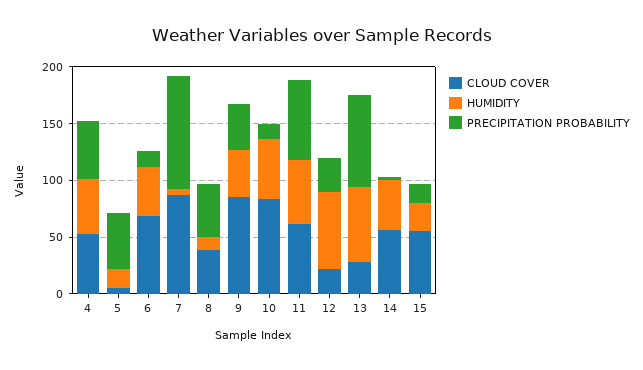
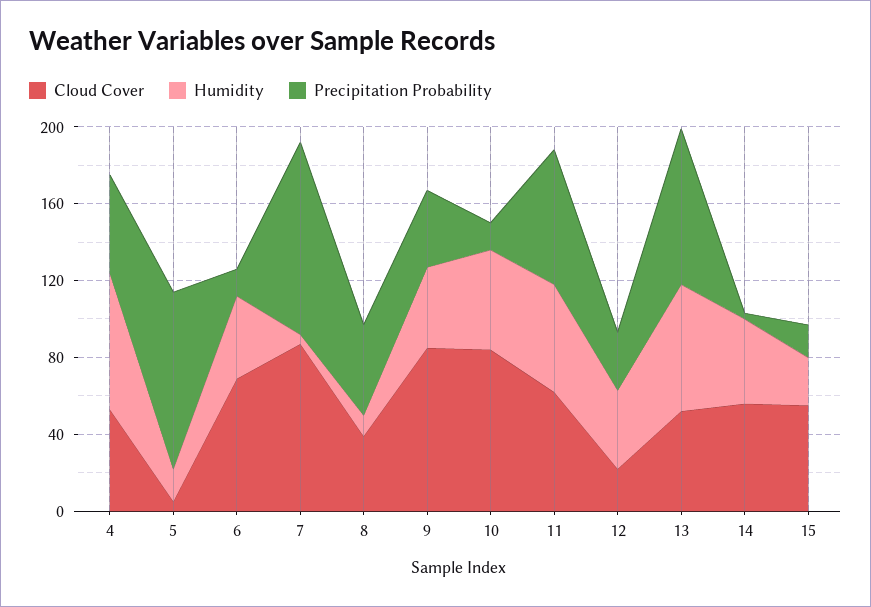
  {
    "CLOUD COVER": {
      "4": 50,
      "5": 10,
      "6": 70,
      "7": 90,
      "8": 40,
      "9": 90,
      "10": 80,
      "11": 60,
      "12": 20,
-     "13": 30,
+     "13": 50,
      "14": 60,
      "15": 60
    },
    "HUMIDITY": {
-     "4": 50,
+     "4": 70,
      "5": 20,
      "6": 40,
      "7": 10,
      "8": 10,
      "9": 40,
      "10": 50,
      "11": 60,
-     "12": 70,
+     "12": 40,
      "13": 70,
      "14": 40,
      "15": 30
    },
    "PRECIPITATION PROBABILITY": {
      "4": 50,
-     "5": 50,
+     "5": 90,
      "6": 10,
      "7": 100,
      "8": 50,
      "9": 40,
      "10": 10,
      "11": 70,
      "12": 30,
      "13": 80,
      "14": 0,
      "15": 20
    }
  }

